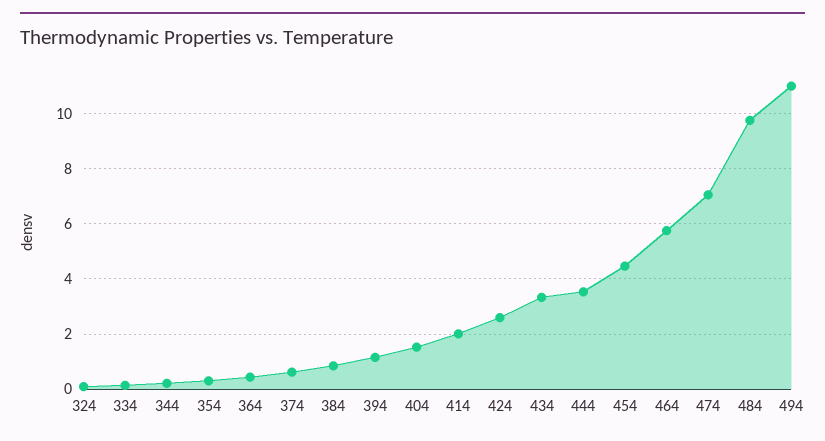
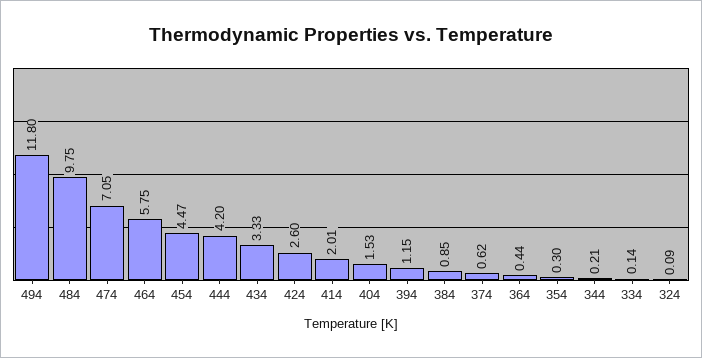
  {
    "324": 0.09,
    "334": 0.14,
    "344": 0.21,
    "354": 0.3,
    "364": 0.44,
    "374": 0.62,
    "384": 0.85,
    "394": 1.15,
    "404": 1.53,
    "414": 2.01,
    "424": 2.6,
    "434": 3.33,
-   "444": 3.5,
+   "444": 4.2,
    "454": 4.47,
    "464": 5.75,
    "474": 7.05,
    "484": 9.75,
-   "494": 11
+   "494": 11.8
  }

